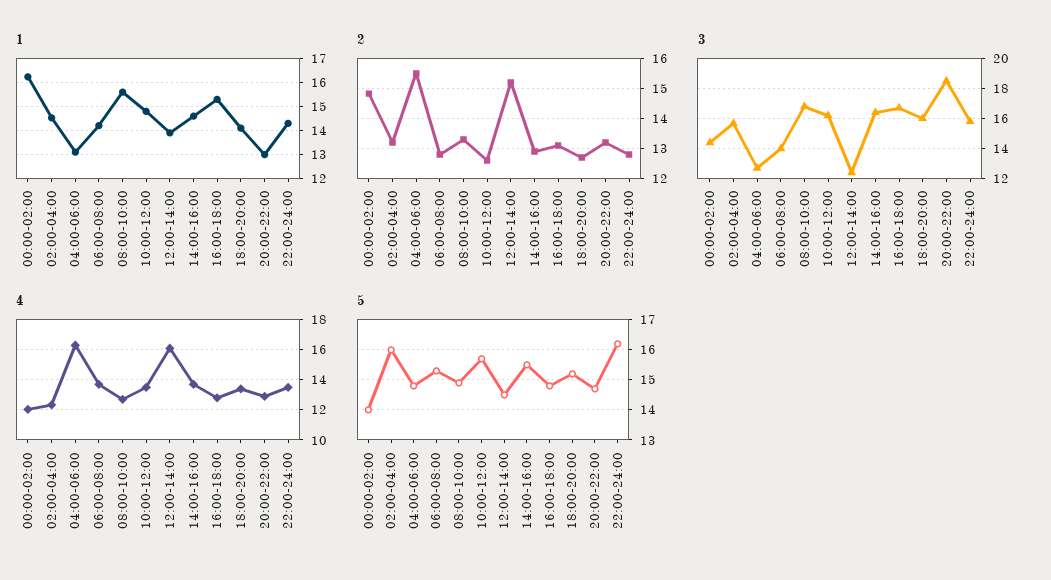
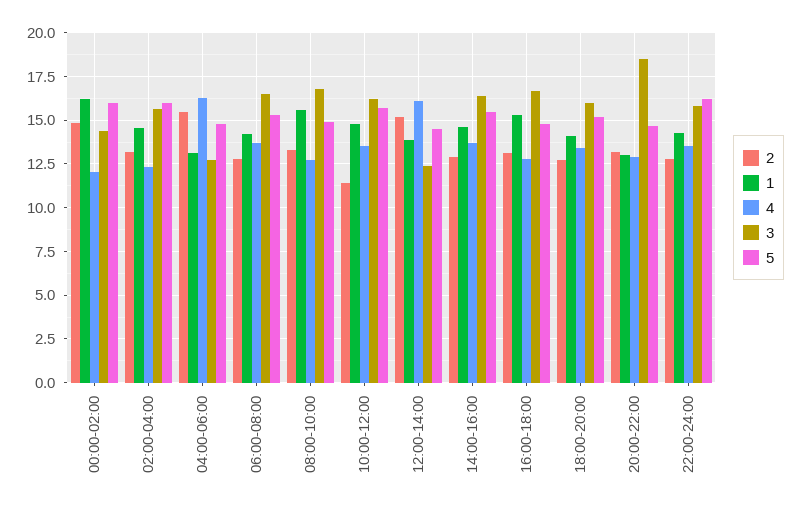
  {
    "1": {
      "00:00-02:00": 16.25,
      "02:00-04:00": 14.5,
      "04:00-06:00": 13,
      "06:00-08:00": 14.25,
      "08:00-10:00": 15.5,
      "10:00-12:00": 14.75,
      "12:00-14:00": 14,
      "14:00-16:00": 14.5,
      "16:00-18:00": 15.25,
      "18:00-20:00": 14,
      "20:00-22:00": 13,
      "22:00-24:00": 14.25
    },
    "2": {
      "00:00-02:00": 14.8,
      "02:00-04:00": 13.2,
      "04:00-06:00": 15.6,
      "06:00-08:00": 12.8,
      "08:00-10:00": 13.4,
-     "10:00-12:00": 12.6,
+     "10:00-12:00": 11.5,
      "12:00-14:00": 15.2,
      "14:00-16:00": 13,
      "16:00-18:00": 13.2,
      "18:00-20:00": 12.8,
      "20:00-22:00": 13.2,
      "22:00-24:00": 12.8
    },
    "3": {
      "00:00-02:00": 14.5,
      "02:00-04:00": 15.5,
      "04:00-06:00": 12.5,
-     "06:00-08:00": 14,
+     "06:00-08:00": 16.5,
      "08:00-10:00": 17,
      "10:00-12:00": 16,
      "12:00-14:00": 12.5,
      "14:00-16:00": 16.5,
      "16:00-18:00": 16.5,
      "18:00-20:00": 16,
      "20:00-22:00": 18.5,
      "22:00-24:00": 16
    },
    "4": {
      "00:00-02:00": 12,
      "02:00-04:00": 12.5,
      "04:00-06:00": 16.5,
      "06:00-08:00": 13.5,
      "08:00-10:00": 12.5,
      "10:00-12:00": 13.5,
      "12:00-14:00": 16,
      "14:00-16:00": 13.5,
      "16:00-18:00": 13,
      "18:00-20:00": 13.5,
      "20:00-22:00": 13,
      "22:00-24:00": 13.5
    },
    "5": {
-     "00:00-02:00": 14,
+     "00:00-02:00": 16,
      "02:00-04:00": 16,
      "04:00-06:00": 15,
      "06:00-08:00": 15.5,
      "08:00-10:00": 15,
      "10:00-12:00": 15.5,
      "12:00-14:00": 14.5,
      "14:00-16:00": 15.5,
      "16:00-18:00": 15,
      "18:00-20:00": 15,
      "20:00-22:00": 14.5,
      "22:00-24:00": 16
    }
  }

